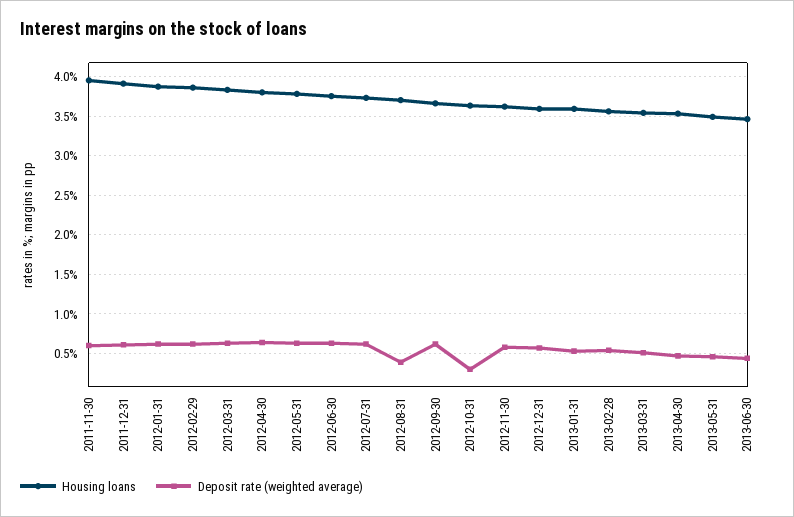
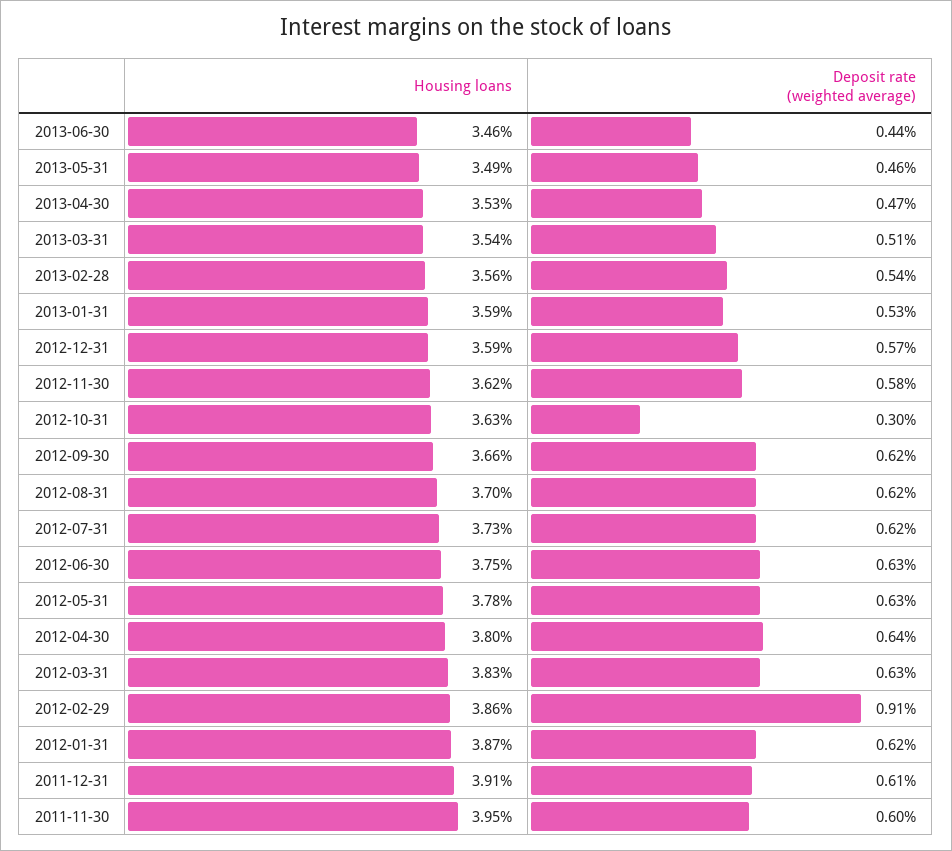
  {
    "Housing loans": {
      "2011-11-30": 3.95,
      "2011-12-31": 3.91,
      "2012-01-31": 3.87,
      "2012-02-29": 3.86,
      "2012-03-31": 3.83,
      "2012-04-30": 3.8,
      "2012-05-31": 3.78,
      "2012-06-30": 3.75,
      "2012-07-31": 3.73,
      "2012-08-31": 3.7,
      "2012-09-30": 3.66,
      "2012-10-31": 3.63,
      "2012-11-30": 3.62,
      "2012-12-31": 3.59,
      "2013-01-31": 3.59,
      "2013-02-28": 3.56,
      "2013-03-31": 3.54,
      "2013-04-30": 3.53,
      "2013-05-31": 3.49,
      "2013-06-30": 3.46
    },
    "Deposit rate (weighted average)": {
      "2011-11-30": 0.6,
      "2011-12-31": 0.61,
      "2012-01-31": 0.62,
-     "2012-02-29": 0.6,
+     "2012-02-29": 0.91,
      "2012-03-31": 0.63,
      "2012-04-30": 0.64,
      "2012-05-31": 0.63,
      "2012-06-30": 0.63,
      "2012-07-31": 0.62,
-     "2012-08-31": 0.4,
+     "2012-08-31": 0.62,
      "2012-09-30": 0.62,
      "2012-10-31": 0.3,
      "2012-11-30": 0.58,
      "2012-12-31": 0.57,
      "2013-01-31": 0.53,
      "2013-02-28": 0.54,
      "2013-03-31": 0.51,
      "2013-04-30": 0.47,
      "2013-05-31": 0.46,
      "2013-06-30": 0.44
    }
  }

